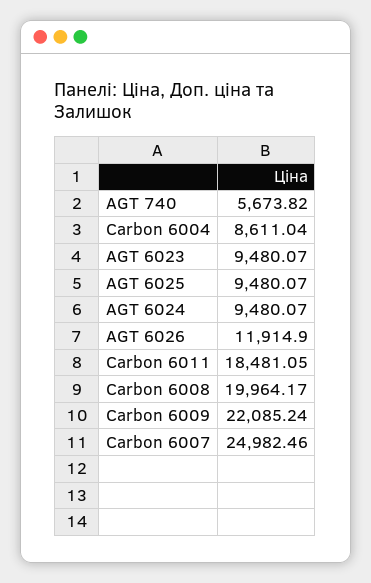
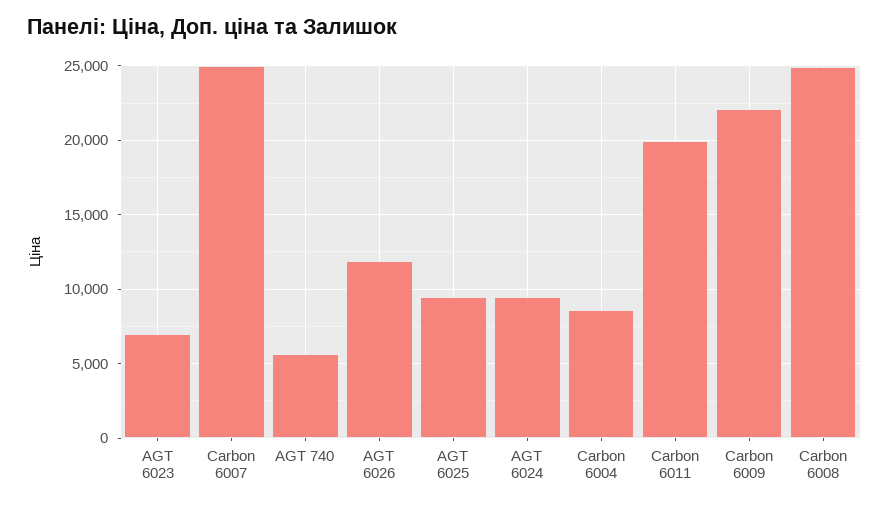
  {
    "AGT 740": 5673.82,
    "Carbon 6004": 8611.04,
-   "AGT 6023": 9480.07,
+   "AGT 6023": 7000,
    "AGT 6025": 9480.07,
    "AGT 6024": 9480.07,
    "AGT 6026": 11914.9,
-   "Carbon 6011": 18481.05,
+   "Carbon 6011": 20000,
-   "Carbon 6008": 19964.17,
+   "Carbon 6008": 25000,
    "Carbon 6009": 22085.24,
    "Carbon 6007": 24982.46
  }

